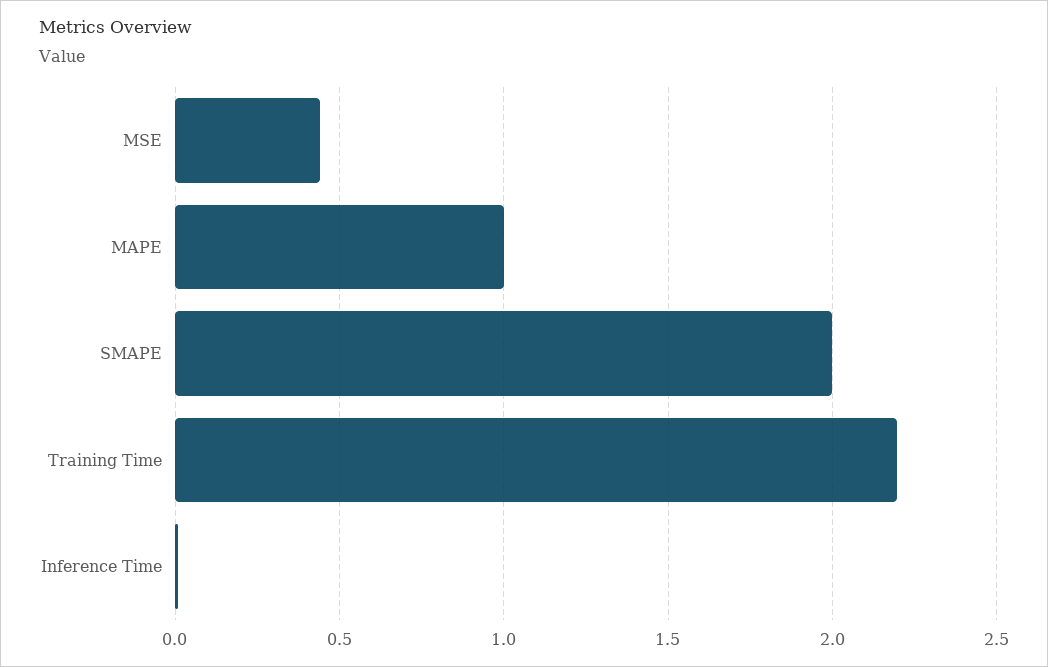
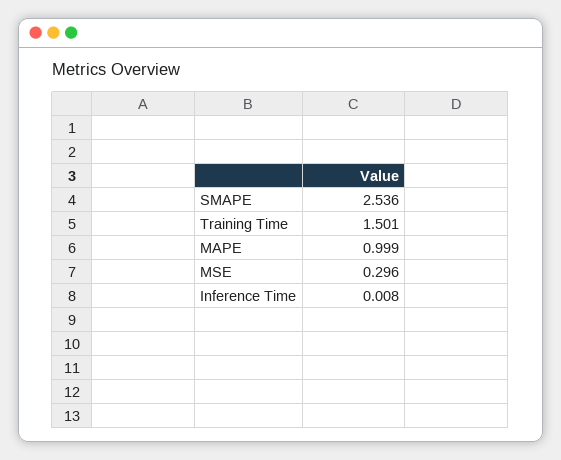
  {
-   "MSE": 0.45,
+   "MSE": 0.296,
    "MAPE": 0.999,
-   "SMAPE": 2,
+   "SMAPE": 2.536,
-   "Training Time": 2.2,
+   "Training Time": 1.501,
    "Inference Time": 0.008
  }

